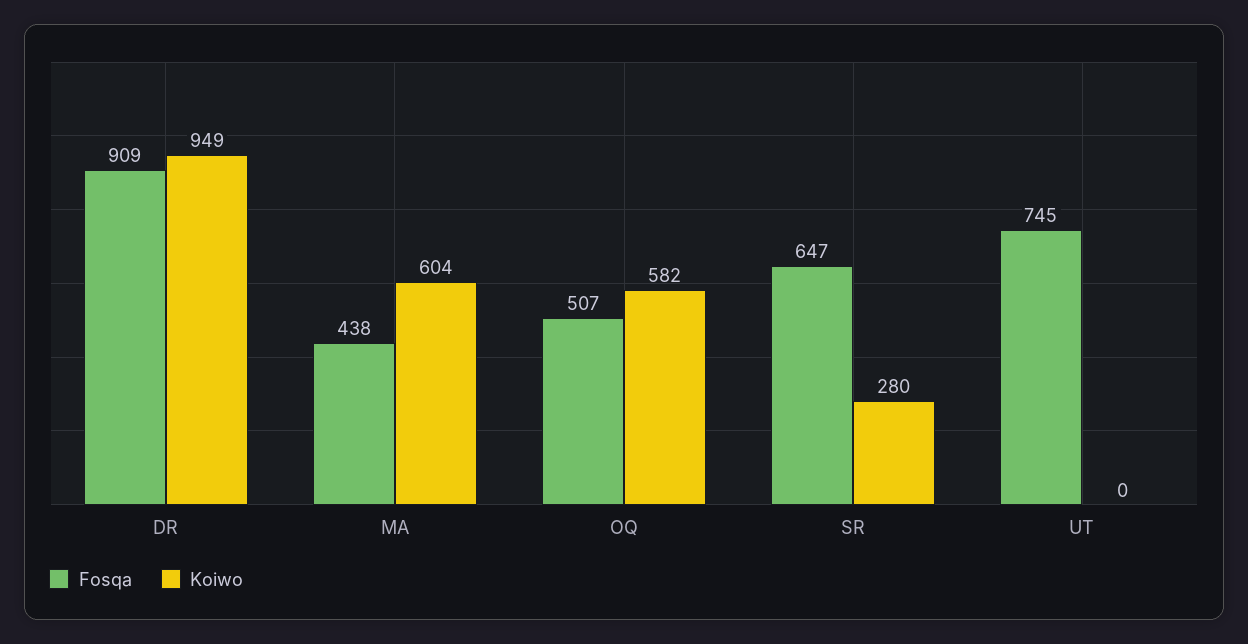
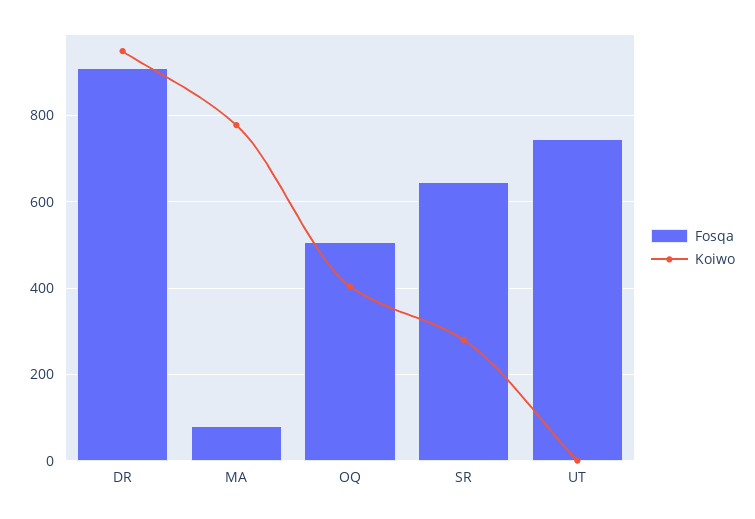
  {
    "Fosqa": {
      "DR": 909,
-     "MA": 438,
+     "MA": 80,
      "OQ": 507,
      "SR": 647,
      "UT": 745
    },
    "Koiwo": {
      "DR": 949,
-     "MA": 604,
+     "MA": 780,
-     "OQ": 582,
+     "OQ": 400,
      "SR": 280,
      "UT": 0
    }
  }

